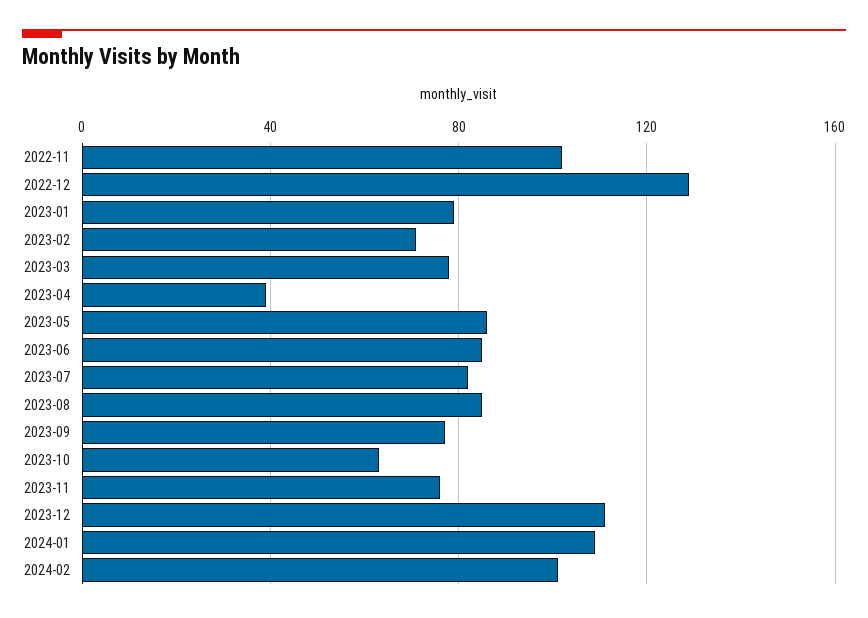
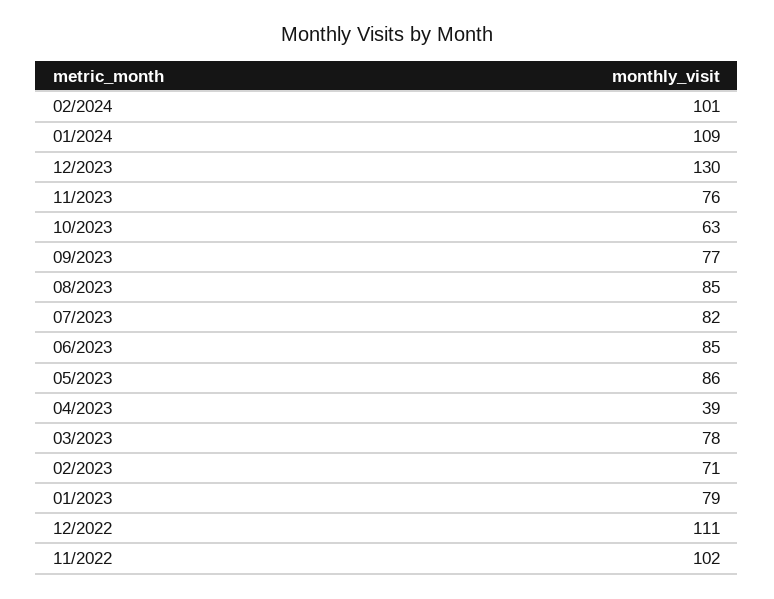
  {
    "2022-11": 102,
-   "2022-12": 130,
+   "2022-12": 111,
    "2023-01": 79,
    "2023-02": 71,
    "2023-03": 78,
    "2023-04": 39,
    "2023-05": 86,
    "2023-06": 85,
    "2023-07": 82,
    "2023-08": 85,
    "2023-09": 77,
    "2023-10": 63,
    "2023-11": 76,
-   "2023-12": 110,
+   "2023-12": 130,
    "2024-01": 109,
    "2024-02": 101
  }

